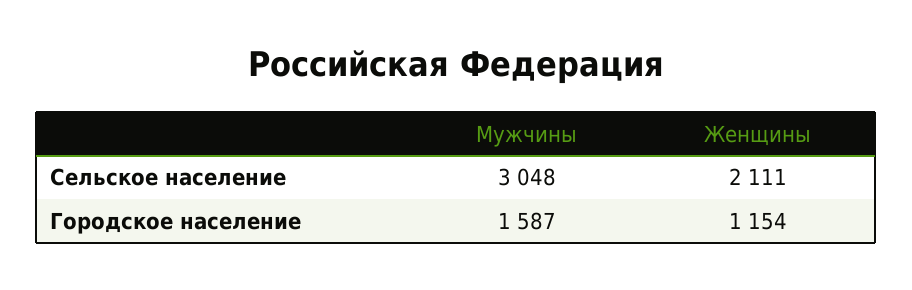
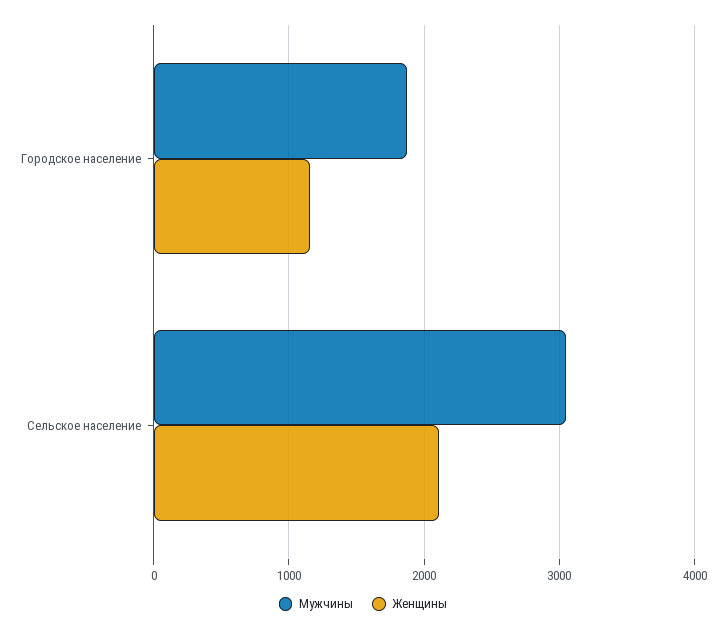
  {
    "Мужчины": {
      "Сельское население": 3048,
-     "Городское население": 1587
+     "Городское население": 1900
    },
    "Женщины": {
      "Сельское население": 2111,
      "Городское население": 1154
    }
  }

